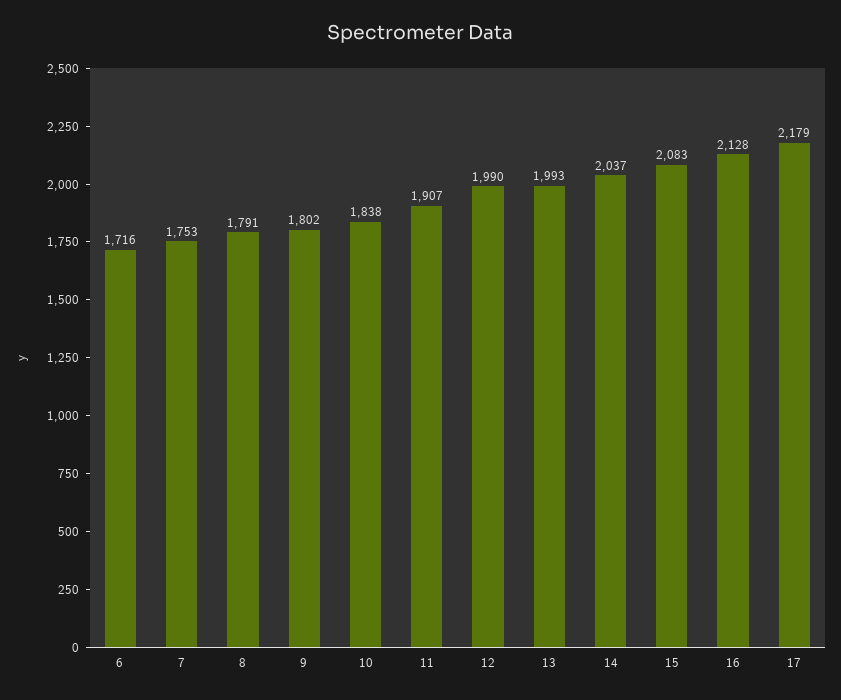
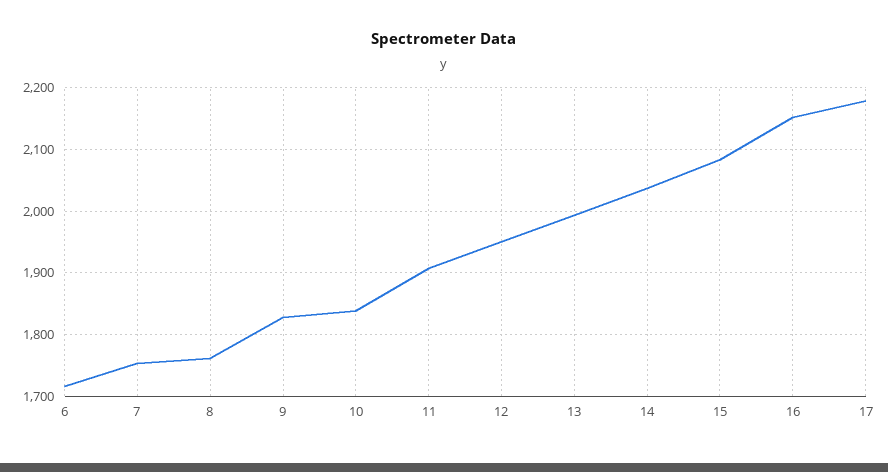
  {
    "6": 1716,
    "7": 1753,
-   "8": 1791,
+   "8": 1760,
-   "9": 1802,
+   "9": 1830,
    "10": 1838,
    "11": 1907,
-   "12": 1990,
+   "12": 1950,
    "13": 1993,
    "14": 2037,
    "15": 2083,
-   "16": 2128,
+   "16": 2150,
    "17": 2179
  }

